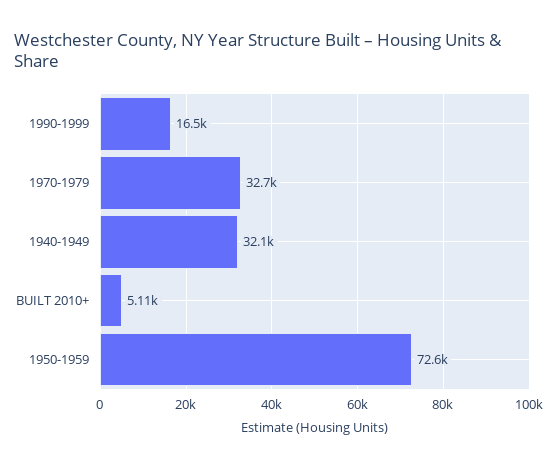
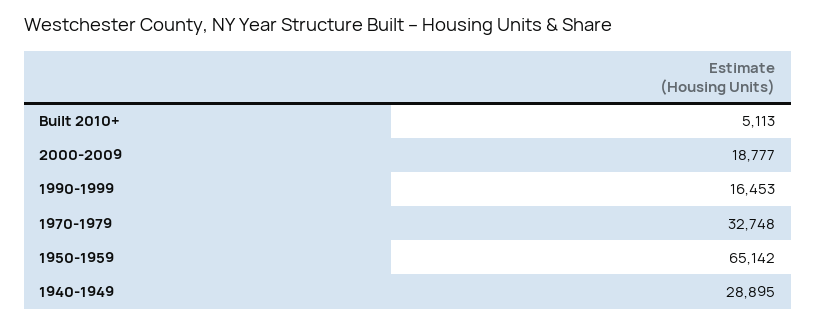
  {
    "1990-1999": 16453,
    "1970-1979": 32748,
-   "1940-1949": 32100,
+   "1940-1949": 28895,
    "BUILT 2010+": 5113,
-   "1950-1959": 72600
+   "1950-1959": 65142,
+   "2000-2009": 18777
  }

